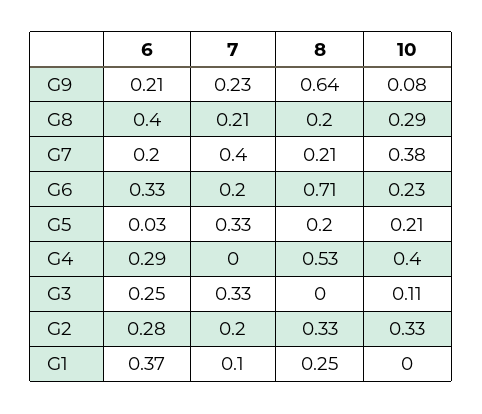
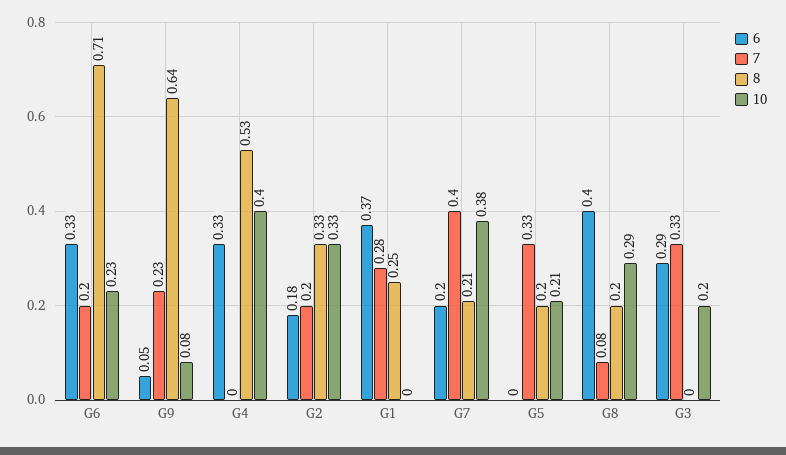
  {
    "6": {
-     "G9": 0.21,
+     "G9": 0.05,
      "G8": 0.4,
      "G7": 0.2,
      "G6": 0.33,
-     "G5": 0.03,
+     "G5": 0,
-     "G4": 0.29,
+     "G4": 0.33,
-     "G3": 0.25,
+     "G3": 0.29,
-     "G2": 0.28,
+     "G2": 0.18,
      "G1": 0.37
    },
    "7": {
      "G9": 0.23,
-     "G8": 0.21,
+     "G8": 0.08,
      "G7": 0.4,
      "G6": 0.2,
      "G5": 0.33,
      "G4": 0,
      "G3": 0.33,
      "G2": 0.2,
-     "G1": 0.1
+     "G1": 0.28
    },
    "8": {
      "G9": 0.64,
      "G8": 0.2,
      "G7": 0.21,
      "G6": 0.71,
      "G5": 0.2,
      "G4": 0.53,
      "G3": 0,
      "G2": 0.33,
      "G1": 0.25
    },
    "10": {
      "G9": 0.08,
      "G8": 0.29,
      "G7": 0.38,
      "G6": 0.23,
      "G5": 0.21,
      "G4": 0.4,
-     "G3": 0.11,
+     "G3": 0.2,
      "G2": 0.33,
      "G1": 0
    }
  }

